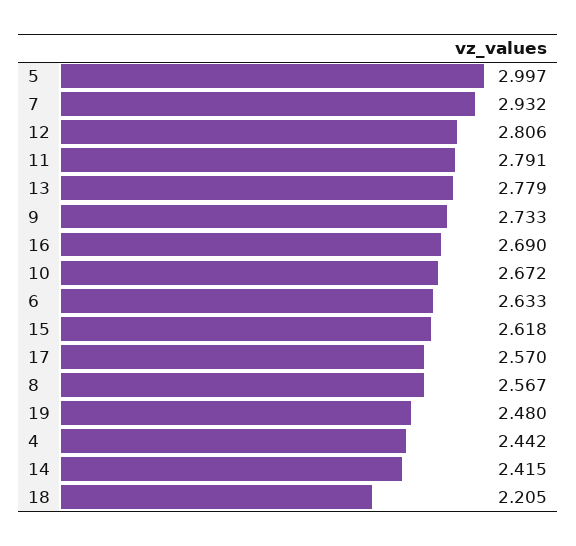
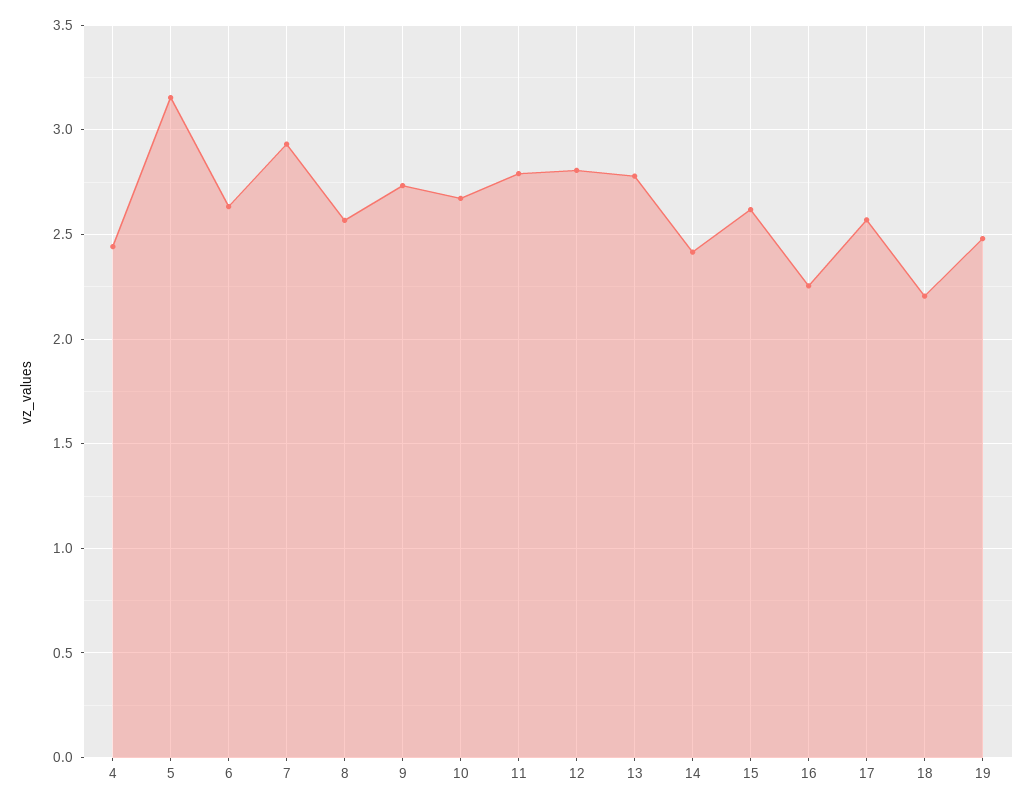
  {
-   "5": 2.997,
+   "5": 3.15,
    "7": 2.932,
    "12": 2.806,
    "11": 2.791,
    "13": 2.779,
    "9": 2.733,
-   "16": 2.69,
+   "16": 2.25,
    "10": 2.672,
    "6": 2.633,
    "15": 2.618,
    "17": 2.57,
    "8": 2.567,
    "19": 2.48,
    "4": 2.442,
    "14": 2.415,
    "18": 2.205
  }

